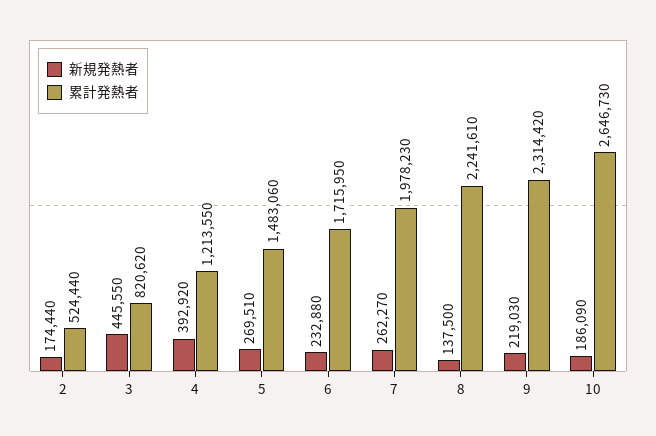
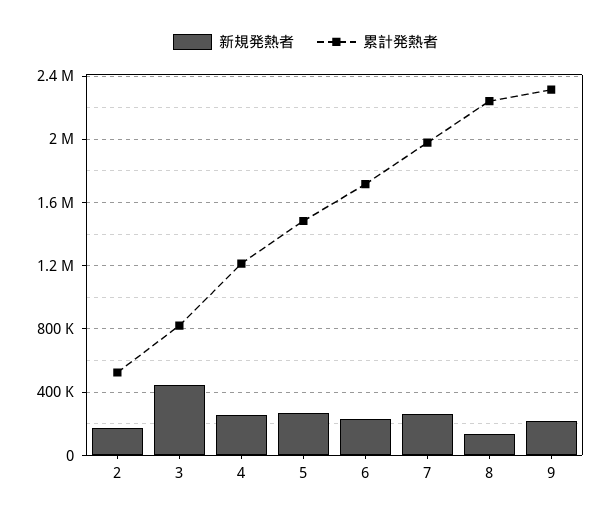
  {
    "新規発熱者": {
      "2": 174440,
      "3": 445550,
-     "4": 392920,
+     "4": 250000,
      "5": 269510,
      "6": 232880,
      "7": 262270,
      "8": 137500,
-     "9": 219030,
+     "9": 219030
-     "10": 186090
    },
    "累計発熱者": {
      "2": 524440,
      "3": 820620,
      "4": 1213550,
      "5": 1483060,
      "6": 1715950,
      "7": 1978230,
      "8": 2241610,
-     "9": 2314420,
+     "9": 2314420
-     "10": 2646730
    }
  }

